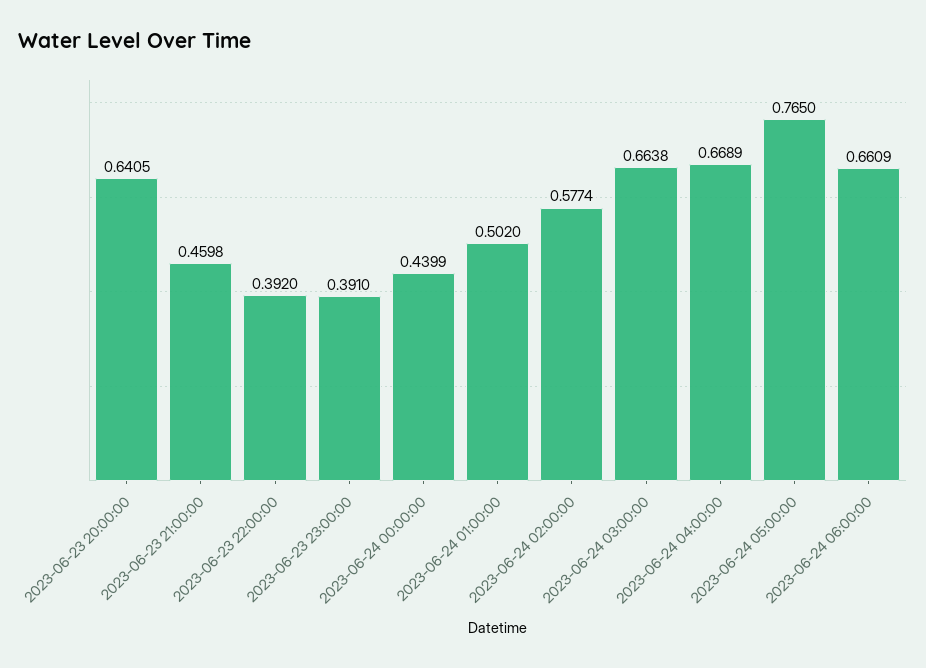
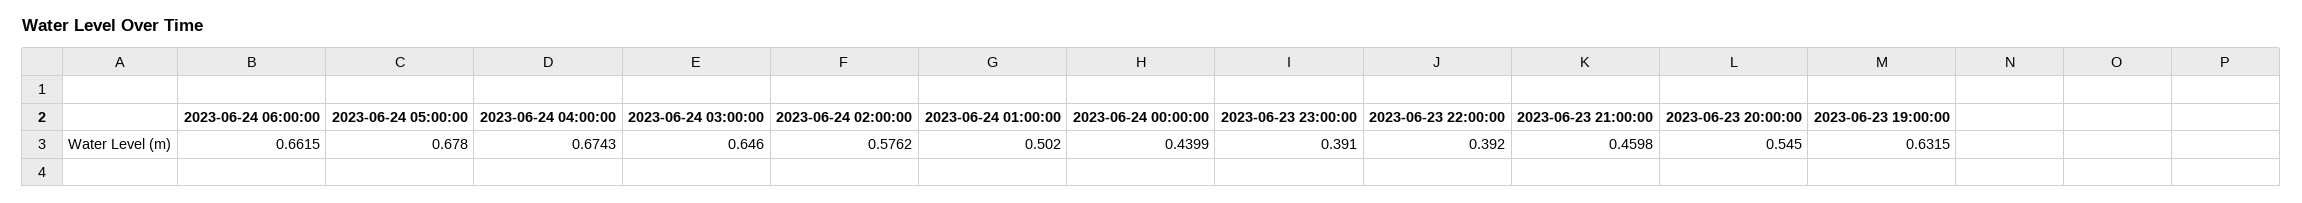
  {
-   "2023-06-23 20:00:00": 0.6405,
+   "2023-06-23 20:00:00": 0.545,
    "2023-06-23 21:00:00": 0.4598,
    "2023-06-23 22:00:00": 0.392,
    "2023-06-23 23:00:00": 0.391,
    "2023-06-24 00:00:00": 0.4399,
    "2023-06-24 01:00:00": 0.502,
-   "2023-06-24 02:00:00": 0.5774,
+   "2023-06-24 02:00:00": 0.5762,
-   "2023-06-24 03:00:00": 0.6638,
+   "2023-06-24 03:00:00": 0.646,
-   "2023-06-24 04:00:00": 0.6689,
+   "2023-06-24 04:00:00": 0.6743,
-   "2023-06-24 05:00:00": 0.765,
+   "2023-06-24 05:00:00": 0.678,
-   "2023-06-24 06:00:00": 0.6609
+   "2023-06-24 06:00:00": 0.6615,
+   "2023-06-23 19:00:00": 0.6315
  }

